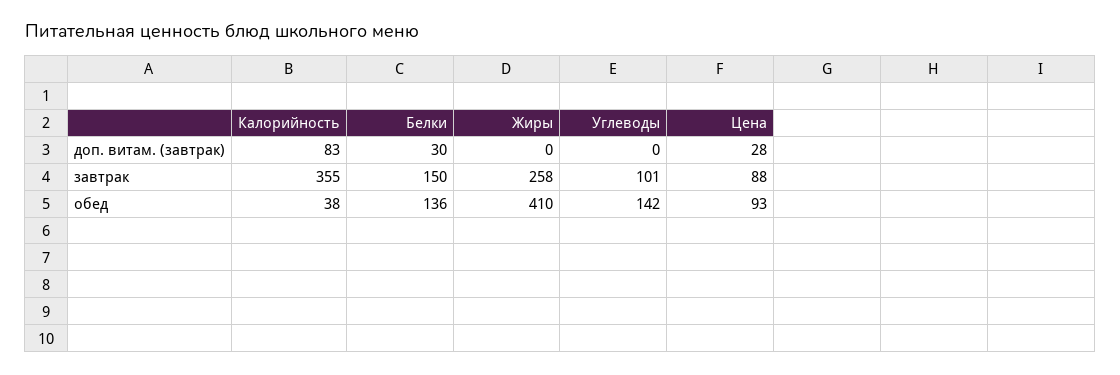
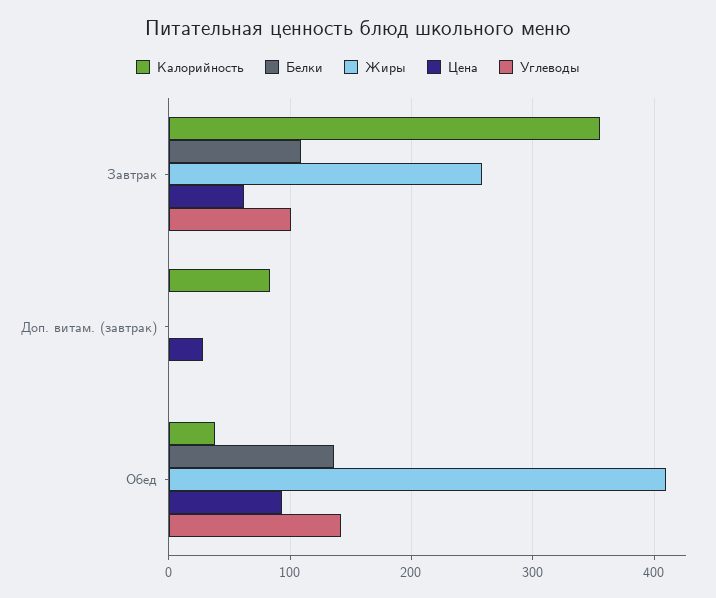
  {
    "Калорийность": {
      "доп. витам. (завтрак)": 83,
      "завтрак": 355,
      "обед": 38
    },
    "Белки": {
-     "доп. витам. (завтрак)": 30,
+     "доп. витам. (завтрак)": 0,
-     "завтрак": 150,
+     "завтрак": 110,
      "обед": 136
    },
    "Жиры": {
      "доп. витам. (завтрак)": 0,
      "завтрак": 258,
      "обед": 410
    },
    "Углеводы": {
      "доп. витам. (завтрак)": 0,
      "завтрак": 101,
      "обед": 142
    },
    "Цена": {
      "доп. витам. (завтрак)": 28,
-     "завтрак": 88,
+     "завтрак": 60,
      "обед": 93
    }
  }

